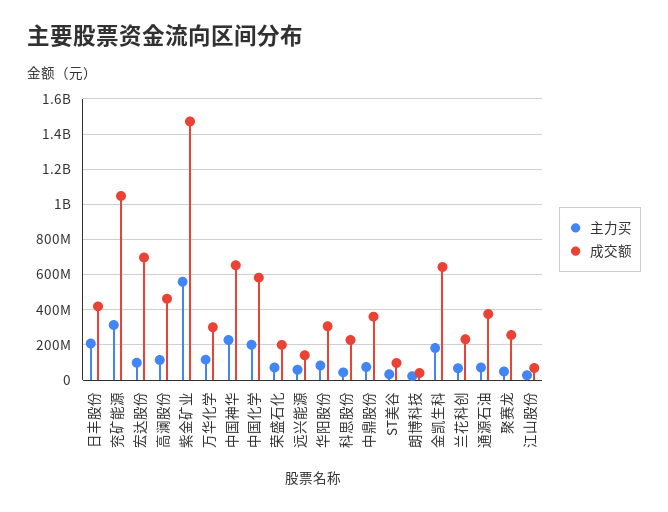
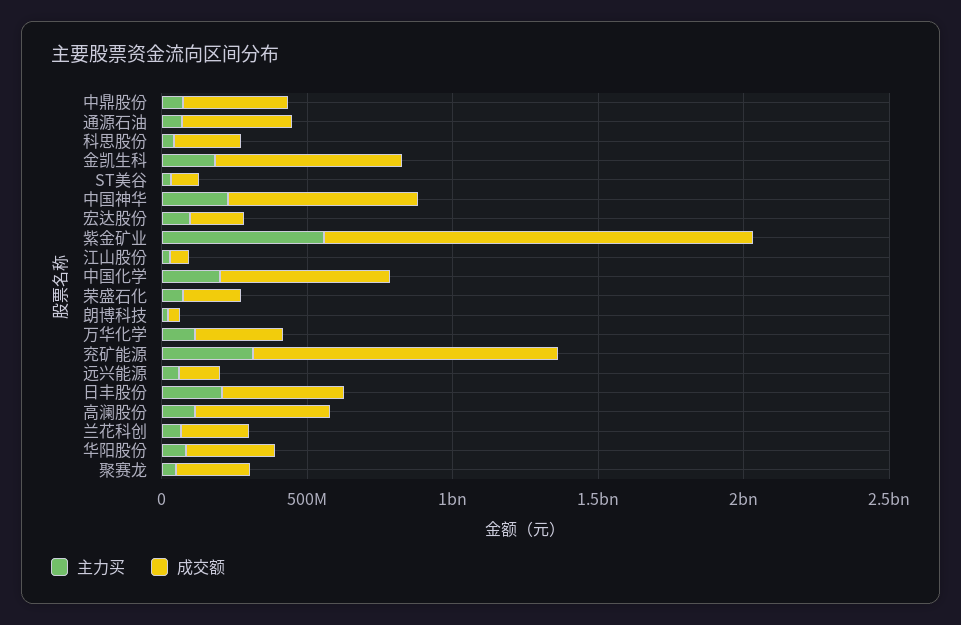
  {
    "主力买": {
      "日丰股份": 200000000,
      "兖矿能源": 300000000,
      "宏达股份": 100000000,
      "高澜股份": 100000000,
      "紫金矿业": 550000000,
      "万华化学": 100000000,
      "中国神华": 250000000,
      "中国化学": 200000000,
      "荣盛石化": 50000000,
      "远兴能源": 50000000,
      "华阳股份": 100000000,
      "科思股份": 50000000,
      "中鼎股份": 50000000,
      "ST美谷": 50000000,
      "朗博科技": 0,
      "金凯生科": 200000000,
      "兰花科创": 50000000,
      "通源石油": 50000000,
      "聚赛龙": 50000000,
      "江山股份": 50000000
    },
    "成交额": {
      "日丰股份": 400000000,
      "兖矿能源": 1050000000,
-     "宏达股份": 700000000,
+     "宏达股份": 200000000,
      "高澜股份": 450000000,
      "紫金矿业": 1450000000,
      "万华化学": 300000000,
      "中国神华": 650000000,
      "中国化学": 600000000,
      "荣盛石化": 200000000,
      "远兴能源": 150000000,
      "华阳股份": 300000000,
      "科思股份": 250000000,
      "中鼎股份": 350000000,
      "ST美谷": 100000000,
      "朗博科技": 50000000,
      "金凯生科": 650000000,
      "兰花科创": 250000000,
      "通源石油": 400000000,
      "聚赛龙": 250000000,
      "江山股份": 50000000
    }
  }

